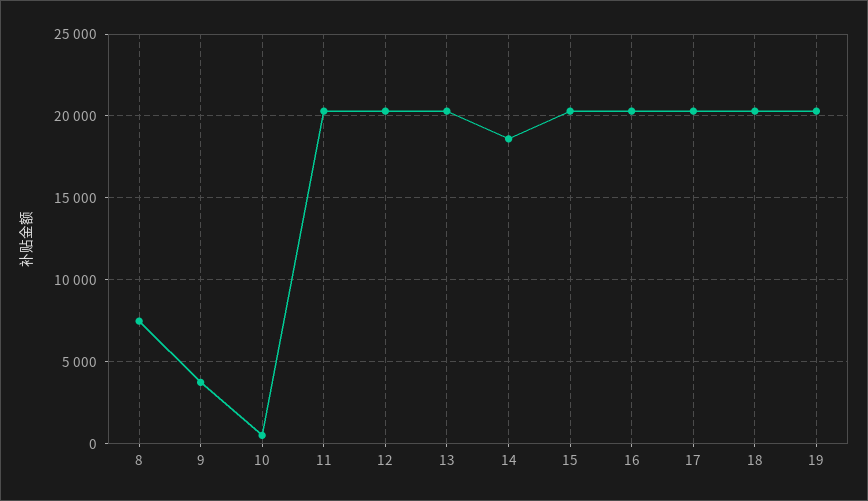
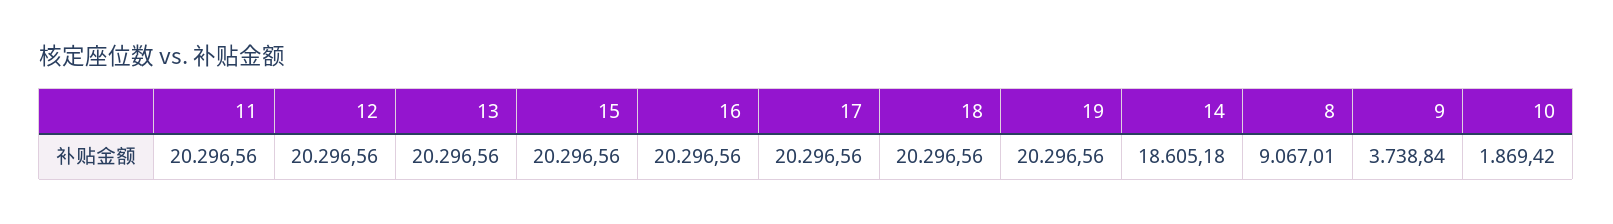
  {
-   "8": 7500,
+   "8": 9067.01,
    "9": 3738.84,
-   "10": 500,
+   "10": 1869.42,
    "11": 20296.56,
    "12": 20296.56,
    "13": 20296.56,
    "14": 18605.18,
    "15": 20296.56,
    "16": 20296.56,
    "17": 20296.56,
    "18": 20296.56,
    "19": 20296.56
  }

